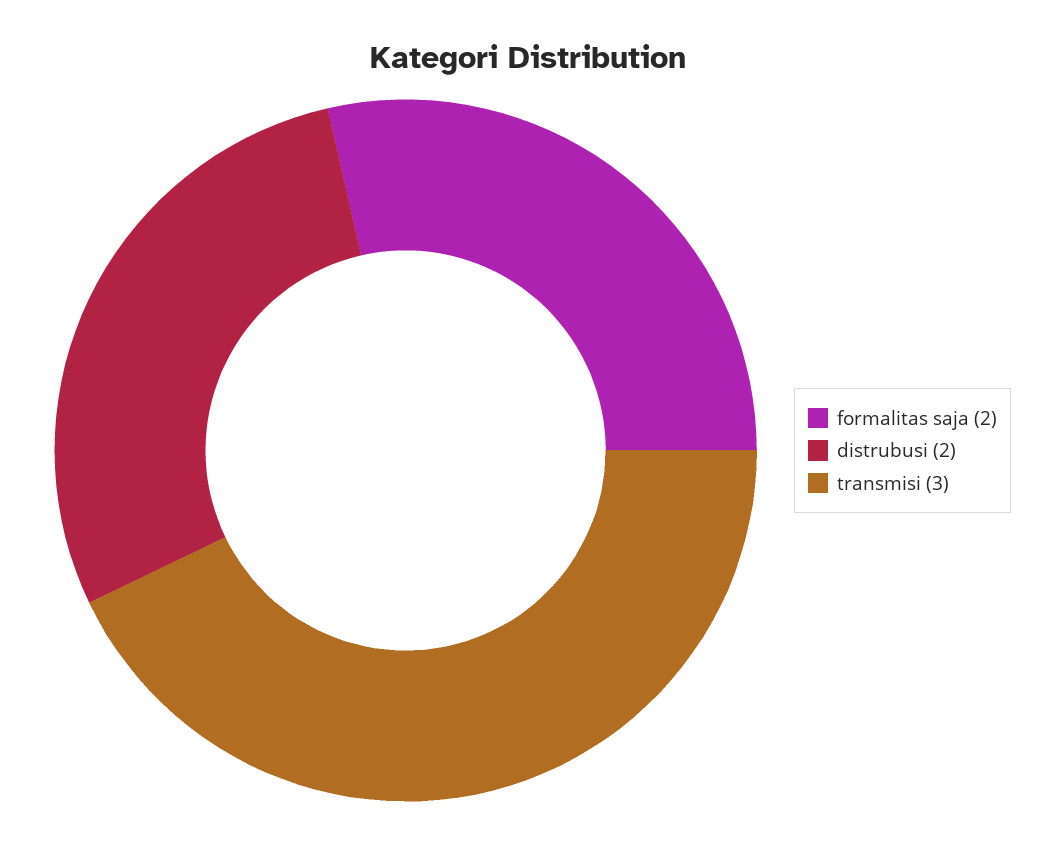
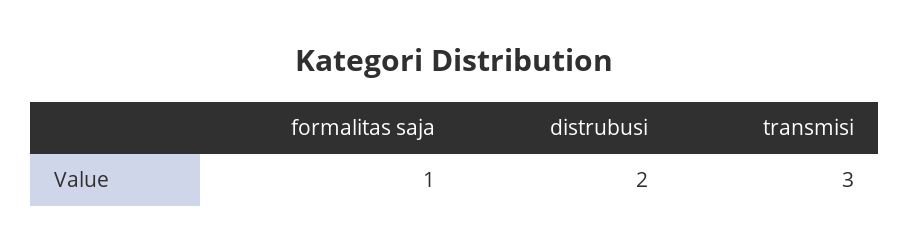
  {
-   "formalitas saja": 2,
+   "formalitas saja": 1,
    "distrubusi": 2,
    "transmisi": 3
  }

